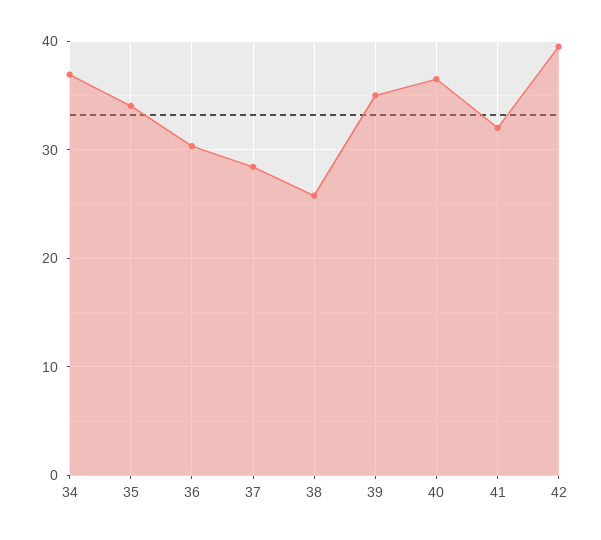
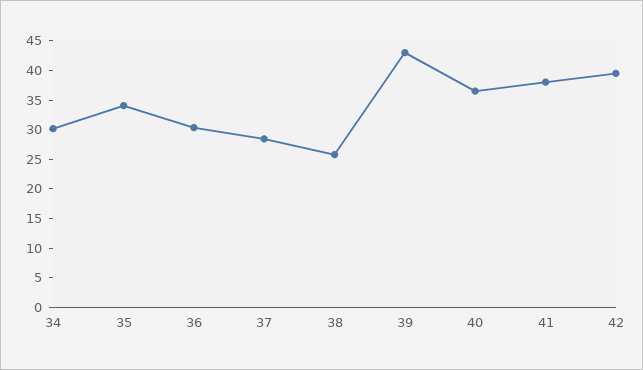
  {
-   "34": 37,
+   "34": 30,
    "35": 34,
    "36": 30,
    "37": 28,
    "38": 26,
-   "39": 35,
+   "39": 42.5,
    "40": 37,
-   "41": 32,
+   "41": 37.5,
    "42": 40
  }

